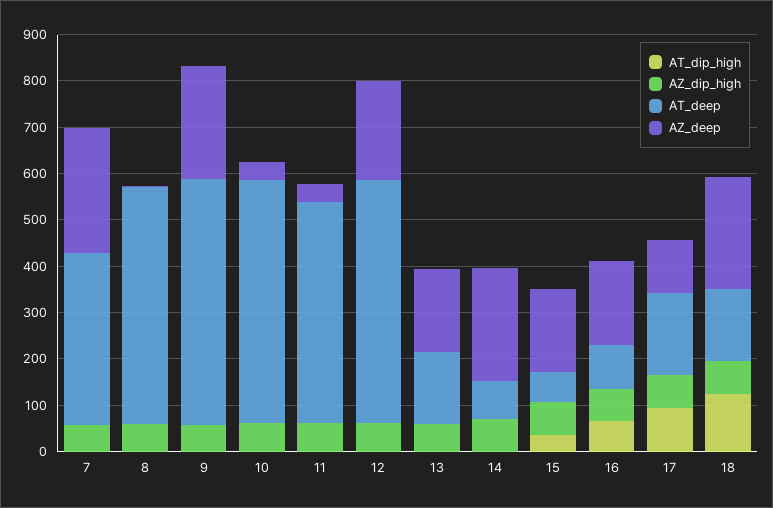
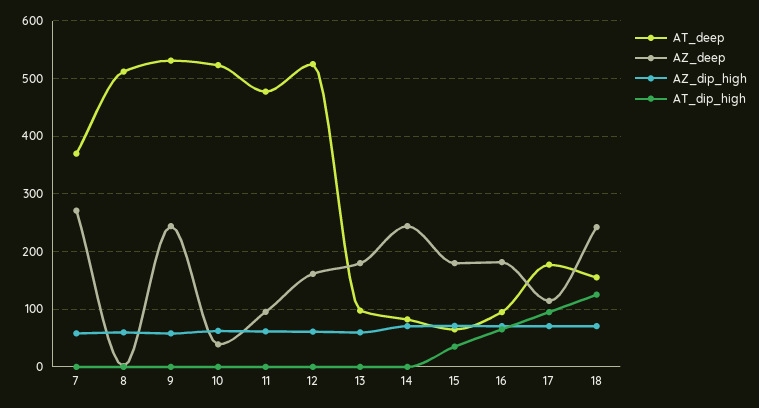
  {
    "AT_dip_high": {
      "7": 0,
      "8": 0,
      "9": 0,
      "10": 0,
      "11": 0,
      "12": 0,
      "13": 0,
      "14": 0,
      "15": 40,
      "16": 60,
      "17": 100,
      "18": 120
    },
    "AZ_dip_high": {
      "7": 60,
      "8": 60,
      "9": 60,
      "10": 60,
      "11": 60,
      "12": 60,
      "13": 60,
      "14": 80,
      "15": 80,
      "16": 80,
      "17": 80,
      "18": 80
    },
    "AT_deep": {
      "7": 360,
      "8": 520,
      "9": 540,
      "10": 520,
      "11": 480,
      "12": 520,
-     "13": 160,
+     "13": 100,
      "14": 80,
      "15": 60,
      "16": 100,
      "17": 180,
      "18": 160
    },
    "AZ_deep": {
      "7": 280,
      "8": 0,
      "9": 240,
      "10": 40,
-     "11": 40,
+     "11": 100,
-     "12": 220,
+     "12": 160,
      "13": 180,
      "14": 240,
      "15": 180,
      "16": 180,
      "17": 120,
      "18": 240
    }
  }

